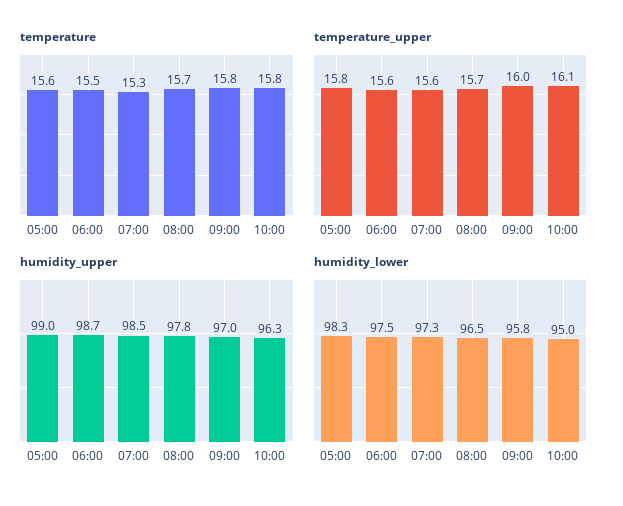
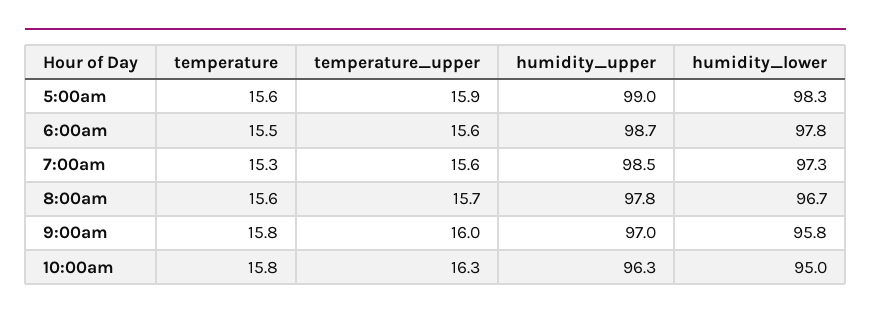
  {
    "temperature": {
      "05:00": 15.6,
      "06:00": 15.5,
      "07:00": 15.3,
-     "08:00": 15.7,
+     "08:00": 15.6,
      "09:00": 15.8,
      "10:00": 15.8
    },
    "temperature_upper": {
-     "05:00": 15.8,
+     "05:00": 15.9,
      "06:00": 15.6,
      "07:00": 15.6,
      "08:00": 15.7,
      "09:00": 16,
-     "10:00": 16.1
+     "10:00": 16.3
    },
    "humidity_upper": {
      "05:00": 99,
      "06:00": 98.7,
      "07:00": 98.5,
      "08:00": 97.8,
      "09:00": 97,
      "10:00": 96.3
    },
    "humidity_lower": {
      "05:00": 98.3,
-     "06:00": 97.5,
+     "06:00": 97.8,
      "07:00": 97.3,
-     "08:00": 96.5,
+     "08:00": 96.7,
      "09:00": 95.8,
      "10:00": 95
    }
  }

